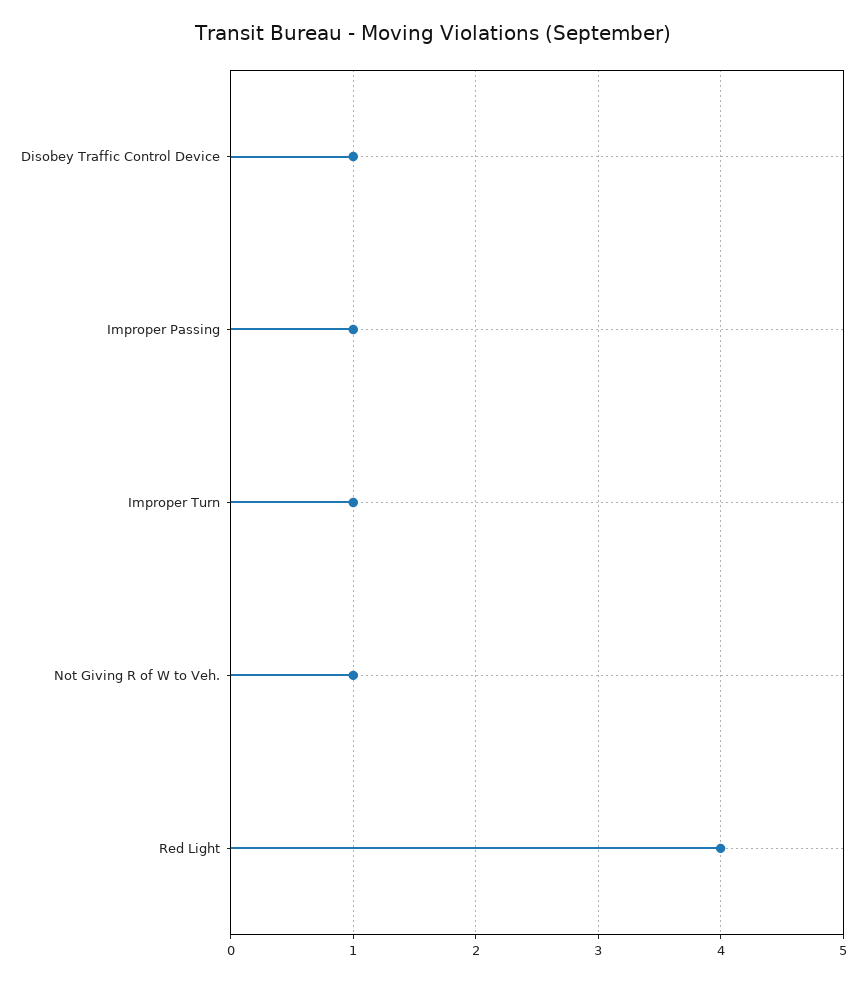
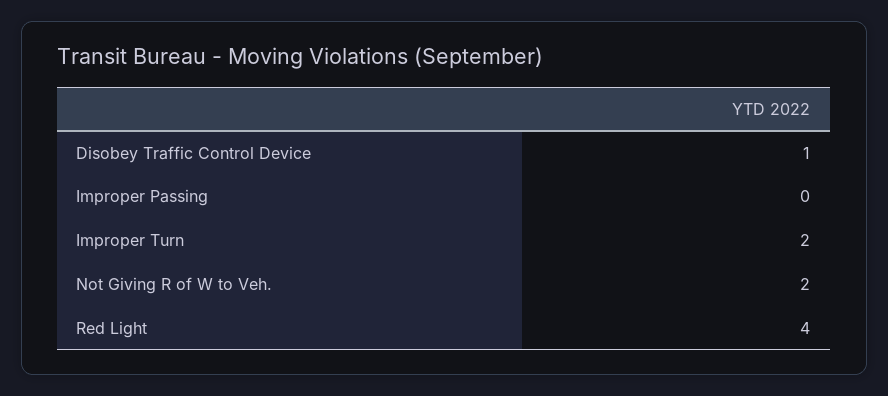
  {
    "Disobey Traffic Control Device": 1,
-   "Improper Passing": 1,
+   "Improper Passing": 0,
-   "Improper Turn": 1,
+   "Improper Turn": 2,
-   "Not Giving R of W to Veh.": 1,
+   "Not Giving R of W to Veh.": 2,
    "Red Light": 4
  }

